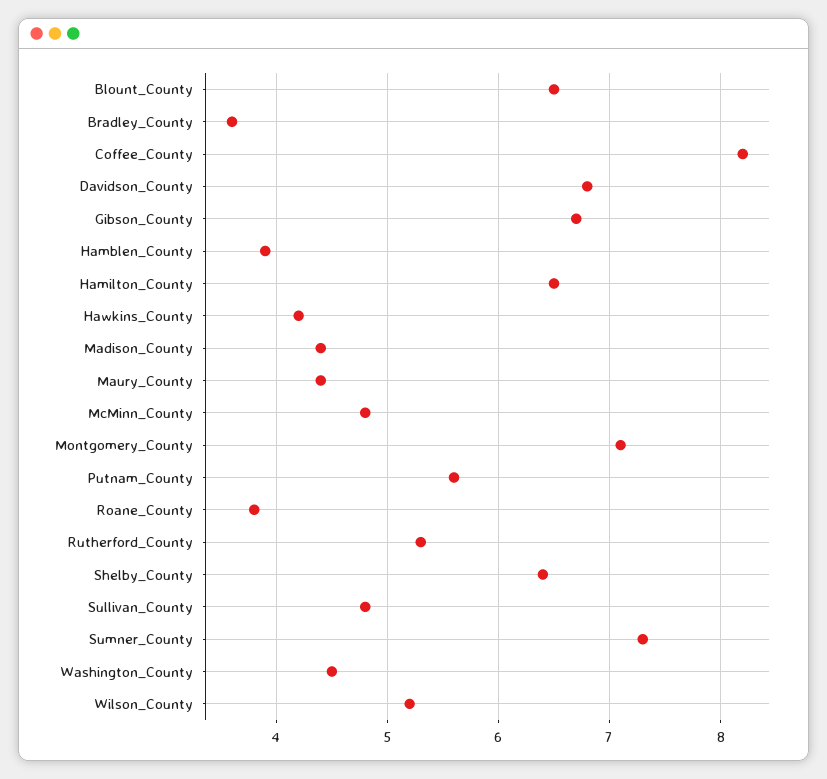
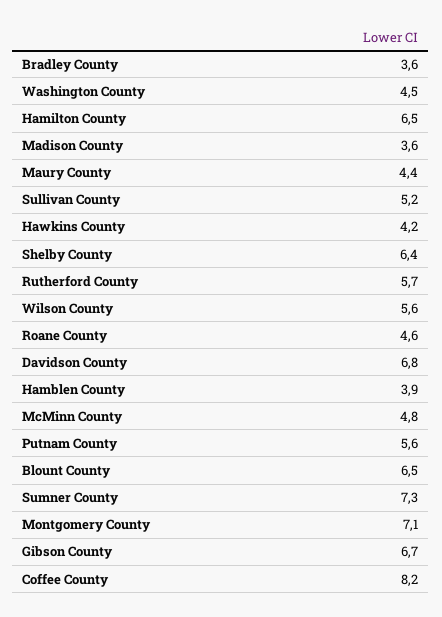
  {
    "Blount_County": 6.5,
    "Bradley_County": 3.6,
    "Coffee_County": 8.2,
    "Davidson_County": 6.8,
    "Gibson_County": 6.7,
    "Hamblen_County": 3.9,
    "Hamilton_County": 6.5,
    "Hawkins_County": 4.2,
-   "Madison_County": 4.4,
+   "Madison_County": 3.6,
    "Maury_County": 4.4,
    "McMinn_County": 4.8,
    "Montgomery_County": 7.1,
    "Putnam_County": 5.6,
-   "Roane_County": 3.8,
+   "Roane_County": 4.6,
-   "Rutherford_County": 5.3,
+   "Rutherford_County": 5.7,
    "Shelby_County": 6.4,
-   "Sullivan_County": 4.8,
+   "Sullivan_County": 5.2,
    "Sumner_County": 7.3,
    "Washington_County": 4.5,
-   "Wilson_County": 5.2
+   "Wilson_County": 5.6
  }

